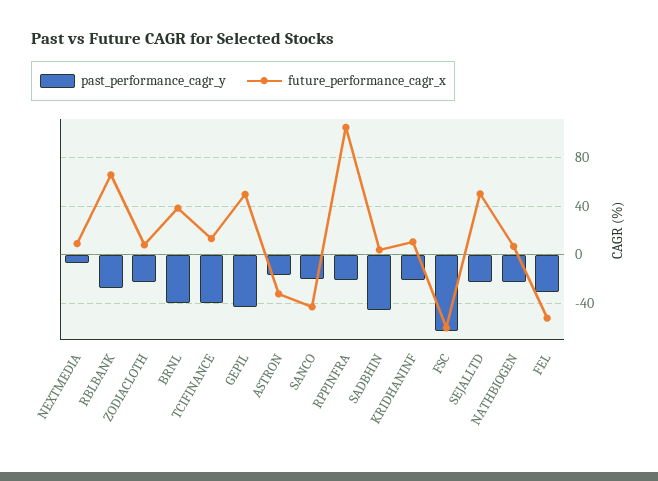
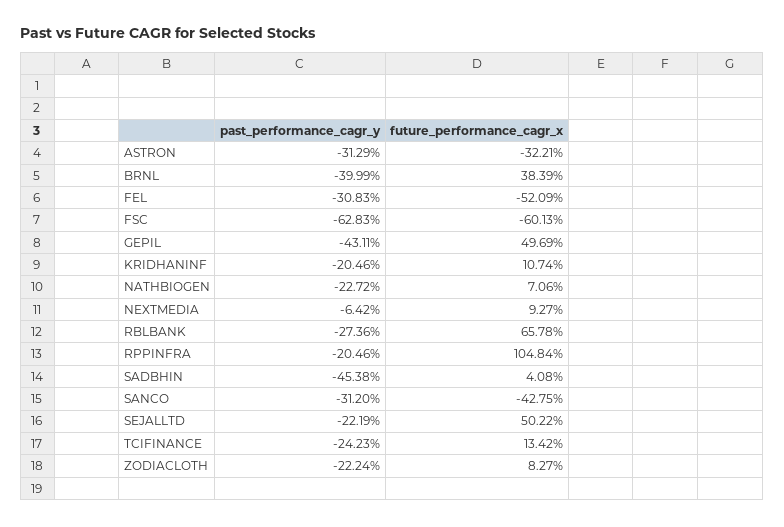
  {
    "past_performance_cagr_y": {
      "NEXTMEDIA": -6.42,
      "RBLBANK": -27.36,
      "ZODIACLOTH": -22.24,
      "BRNL": -39.99,
-     "TCIFINANCE": -40,
+     "TCIFINANCE": -24.23,
      "GEPIL": -43.11,
-     "ASTRON": -15,
+     "ASTRON": -31.29,
-     "SANCO": -20,
+     "SANCO": -31.2,
      "RPPINFRA": -20.46,
      "SADBHIN": -45.38,
      "KRIDHANINF": -20.46,
      "FSC": -62.83,
      "SEJALLTD": -22.19,
      "NATHBIOGEN": -22.72,
      "FEL": -30.83
    },
    "future_performance_cagr_x": {
      "NEXTMEDIA": 9.27,
      "RBLBANK": 65.78,
      "ZODIACLOTH": 8.27,
      "BRNL": 38.39,
      "TCIFINANCE": 13.42,
      "GEPIL": 49.69,
      "ASTRON": -32.21,
      "SANCO": -42.75,
      "RPPINFRA": 104.84,
      "SADBHIN": 4.08,
      "KRIDHANINF": 10.74,
      "FSC": -60.13,
      "SEJALLTD": 50.22,
      "NATHBIOGEN": 7.06,
      "FEL": -52.09
    }
  }

